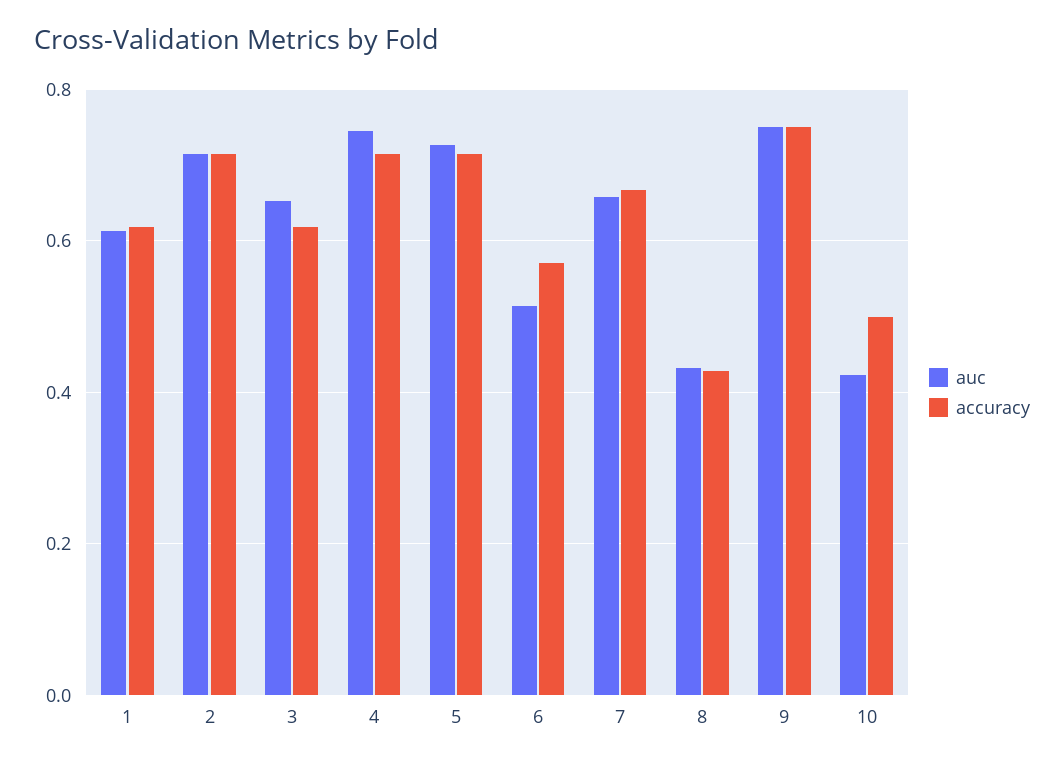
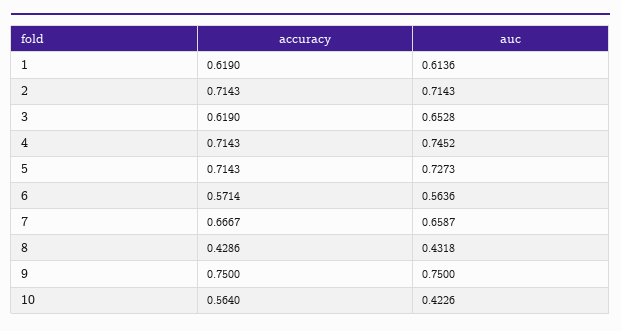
  {
    "auc": {
      "1": 0.6136,
      "2": 0.7143,
      "3": 0.6528,
      "4": 0.7452,
      "5": 0.7273,
-     "6": 0.52,
+     "6": 0.5636,
      "7": 0.6587,
      "8": 0.4318,
      "9": 0.75,
      "10": 0.4226
    },
    "accuracy": {
      "1": 0.619,
      "2": 0.7143,
      "3": 0.619,
      "4": 0.7143,
      "5": 0.7143,
      "6": 0.5714,
      "7": 0.6667,
      "8": 0.4286,
      "9": 0.75,
-     "10": 0.5
+     "10": 0.564
    }
  }

